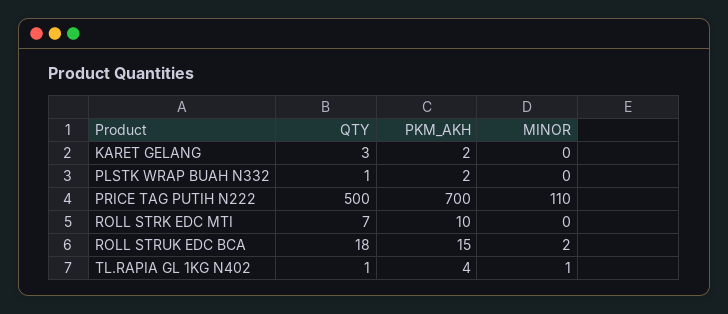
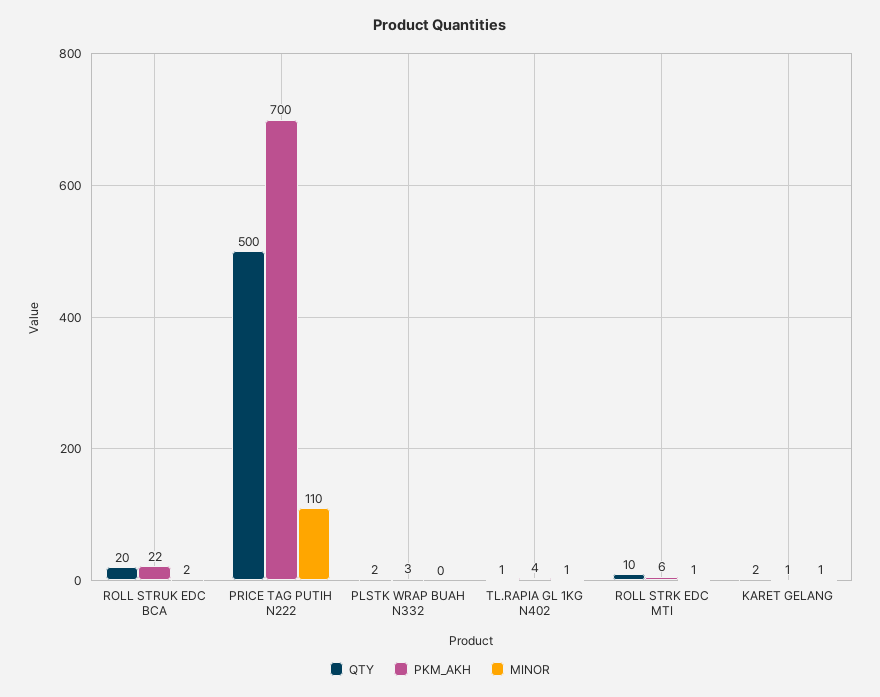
  {
    "QTY": {
-     "KARET GELANG": 3,
+     "KARET GELANG": 2,
-     "PLSTK WRAP BUAH N332": 1,
+     "PLSTK WRAP BUAH N332": 2,
      "PRICE TAG PUTIH N222": 500,
-     "ROLL STRK EDC MTI": 7,
+     "ROLL STRK EDC MTI": 10,
-     "ROLL STRUK EDC BCA": 18,
+     "ROLL STRUK EDC BCA": 20,
      "TL.RAPIA GL 1KG N402": 1
    },
    "PKM_AKH": {
-     "KARET GELANG": 2,
+     "KARET GELANG": 1,
-     "PLSTK WRAP BUAH N332": 2,
+     "PLSTK WRAP BUAH N332": 3,
      "PRICE TAG PUTIH N222": 700,
-     "ROLL STRK EDC MTI": 10,
+     "ROLL STRK EDC MTI": 6,
-     "ROLL STRUK EDC BCA": 15,
+     "ROLL STRUK EDC BCA": 22,
      "TL.RAPIA GL 1KG N402": 4
    },
    "MINOR": {
-     "KARET GELANG": 0,
+     "KARET GELANG": 1,
      "PLSTK WRAP BUAH N332": 0,
      "PRICE TAG PUTIH N222": 110,
-     "ROLL STRK EDC MTI": 0,
+     "ROLL STRK EDC MTI": 1,
      "ROLL STRUK EDC BCA": 2,
      "TL.RAPIA GL 1KG N402": 1
    }
  }

